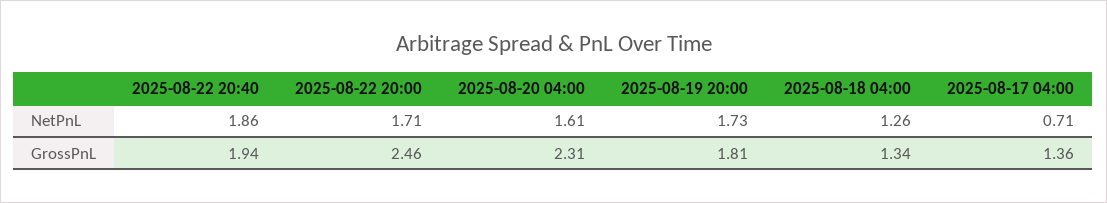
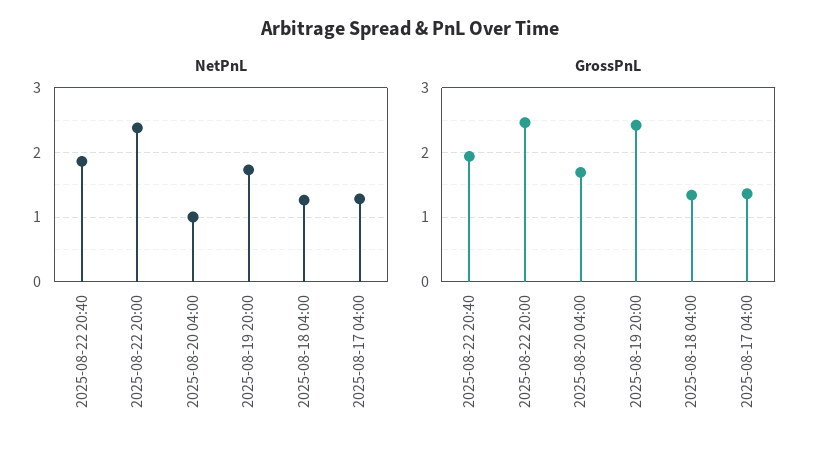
  {
    "NetPnL": {
      "2025-08-22 20:40": 1.86,
-     "2025-08-22 20:00": 1.71,
+     "2025-08-22 20:00": 2.4,
-     "2025-08-20 04:00": 1.61,
+     "2025-08-20 04:00": 1,
      "2025-08-19 20:00": 1.73,
      "2025-08-18 04:00": 1.26,
-     "2025-08-17 04:00": 0.71
+     "2025-08-17 04:00": 1.3
    },
    "GrossPnL": {
      "2025-08-22 20:40": 1.94,
      "2025-08-22 20:00": 2.46,
-     "2025-08-20 04:00": 2.31,
+     "2025-08-20 04:00": 1.7,
-     "2025-08-19 20:00": 1.81,
+     "2025-08-19 20:00": 2.4,
      "2025-08-18 04:00": 1.34,
      "2025-08-17 04:00": 1.36
    }
  }

